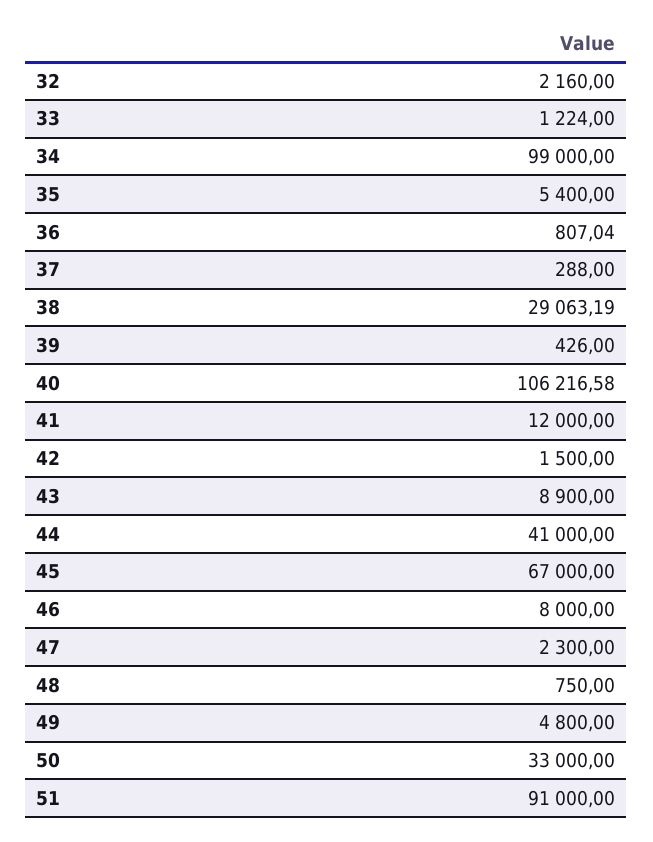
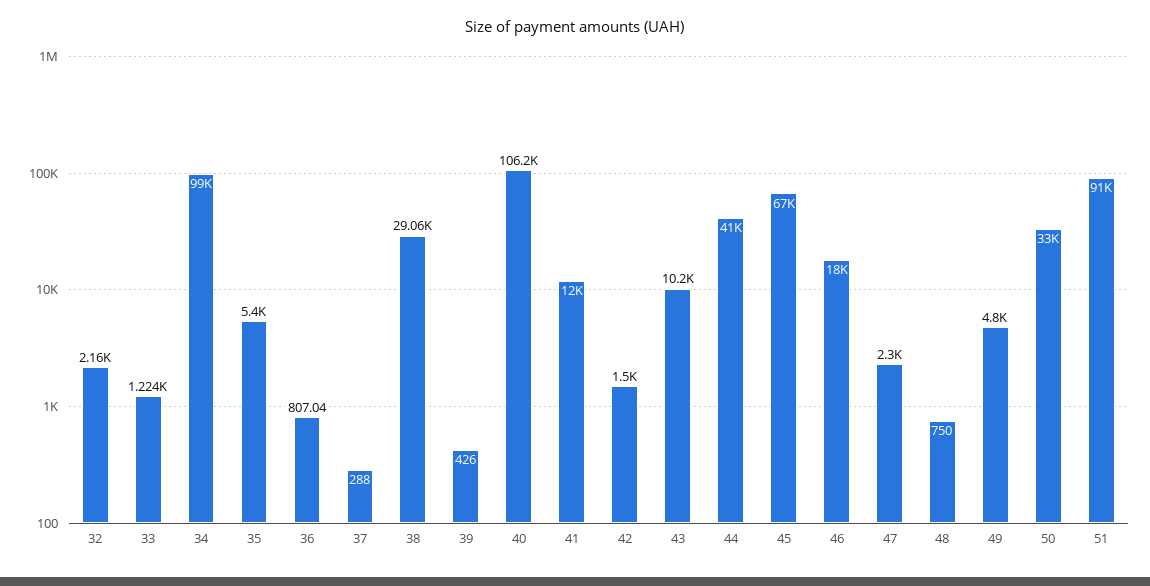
  {
    "32": 2160,
    "33": 1224,
    "34": 99000,
    "35": 5400,
    "36": 807.04,
    "37": 288,
    "38": 29063.19,
    "39": 426,
    "40": 106216.58,
    "41": 12000,
    "42": 1500,
-   "43": 8900,
+   "43": 10200,
    "44": 41000,
    "45": 67000,
-   "46": 8000,
+   "46": 18000,
    "47": 2300,
    "48": 750,
    "49": 4800,
    "50": 33000,
    "51": 91000
  }

